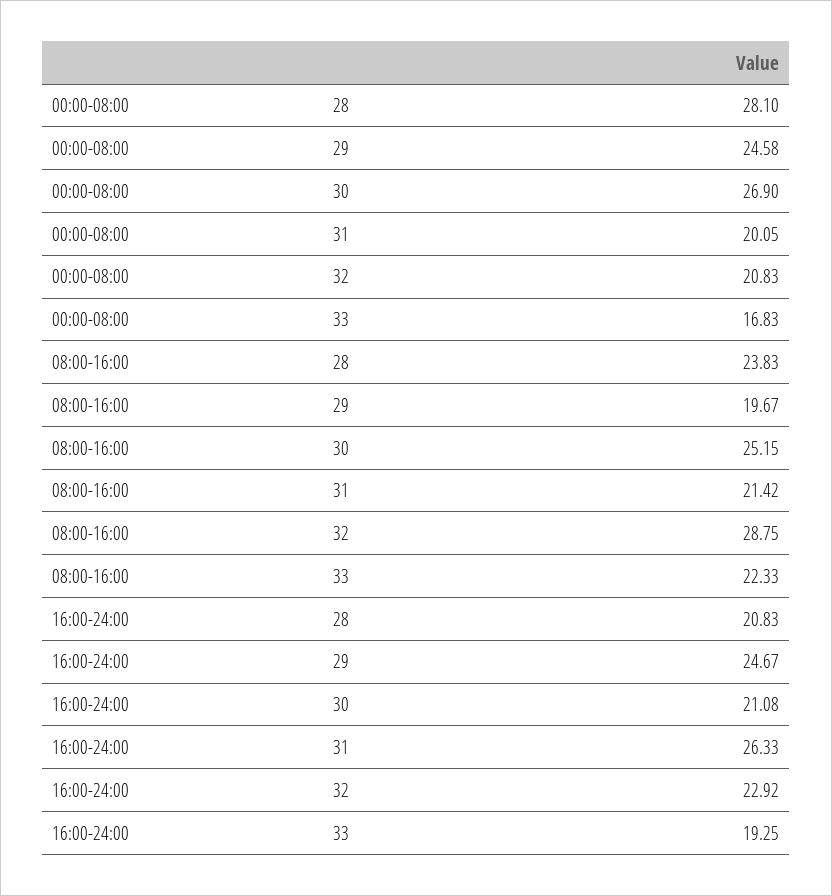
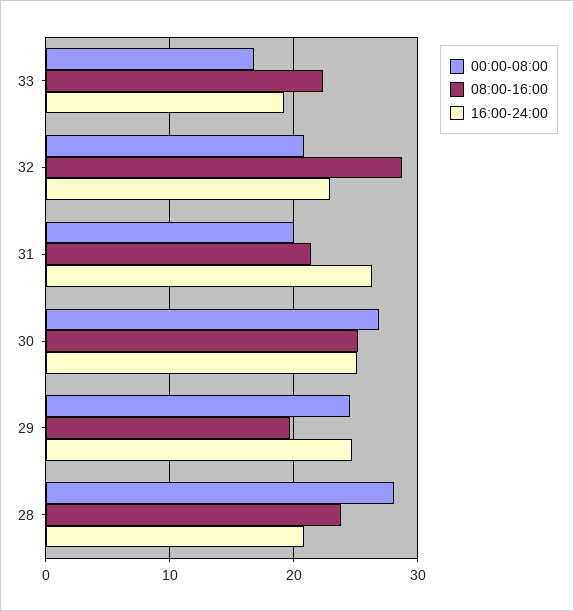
  {
    "00:00-08:00": {
      "28": 28.1,
      "29": 24.58,
      "30": 26.9,
      "31": 20.05,
      "32": 20.83,
      "33": 16.83
    },
    "08:00-16:00": {
      "28": 23.83,
      "29": 19.67,
      "30": 25.15,
      "31": 21.42,
      "32": 28.75,
      "33": 22.33
    },
    "16:00-24:00": {
      "28": 20.83,
      "29": 24.67,
-     "30": 21.08,
+     "30": 25,
      "31": 26.33,
      "32": 22.92,
      "33": 19.25
    }
  }

